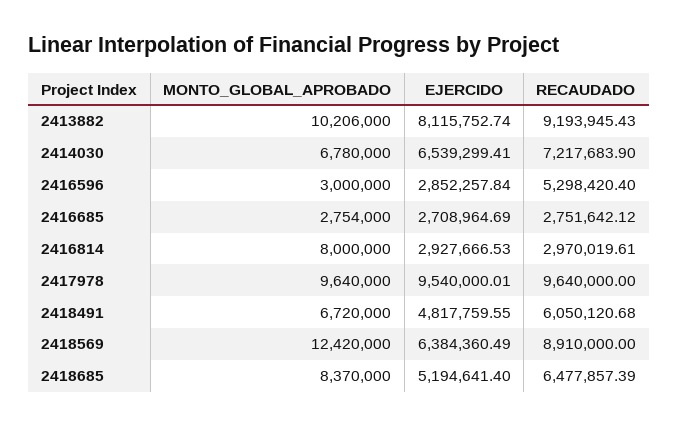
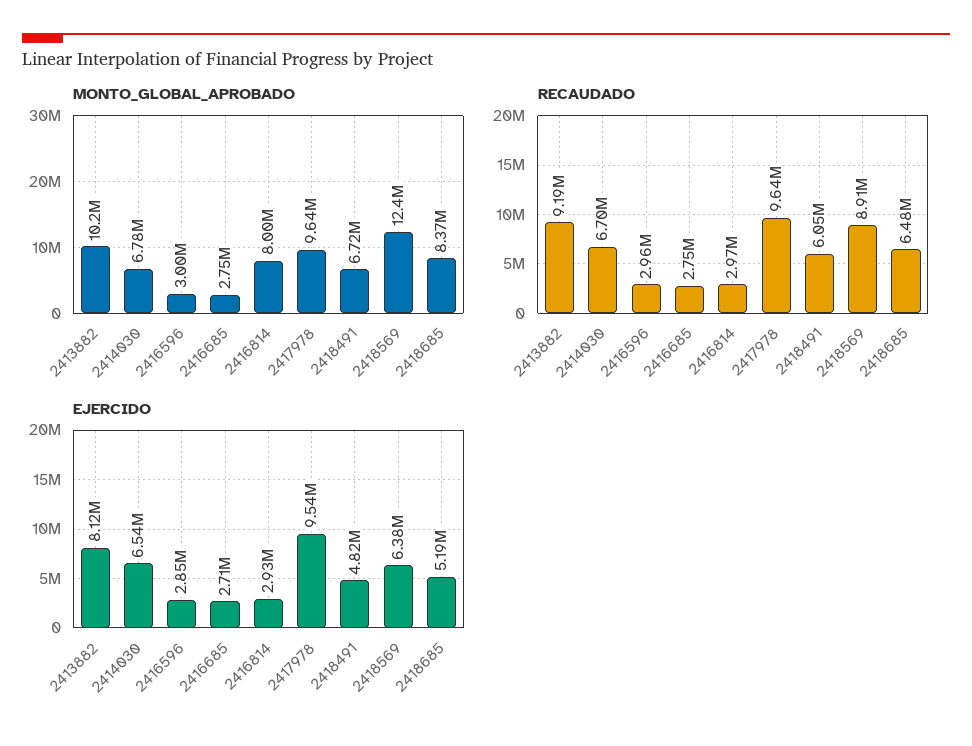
  {
    "MONTO_GLOBAL_APROBADO": {
      "2413882": 10206000,
      "2414030": 6780000,
      "2416596": 3000000,
      "2416685": 2754000,
      "2416814": 8000000,
      "2417978": 9640000,
      "2418491": 6720000,
      "2418569": 12420000,
      "2418685": 8370000
    },
    "EJERCIDO": {
      "2413882": 8115752.74,
      "2414030": 6539299.41,
      "2416596": 2852257.84,
      "2416685": 2708964.69,
      "2416814": 2927666.53,
      "2417978": 9540000.01,
      "2418491": 4817759.55,
      "2418569": 6384360.49,
      "2418685": 5194641.4
    },
    "RECAUDADO": {
      "2413882": 9193945.43,
-     "2414030": 7217683.9,
+     "2414030": 6700000,
-     "2416596": 5298420.4,
+     "2416596": 2960000,
      "2416685": 2751642.12,
      "2416814": 2970019.61,
      "2417978": 9640000,
      "2418491": 6050120.68,
      "2418569": 8910000,
      "2418685": 6477857.39
    }
  }

